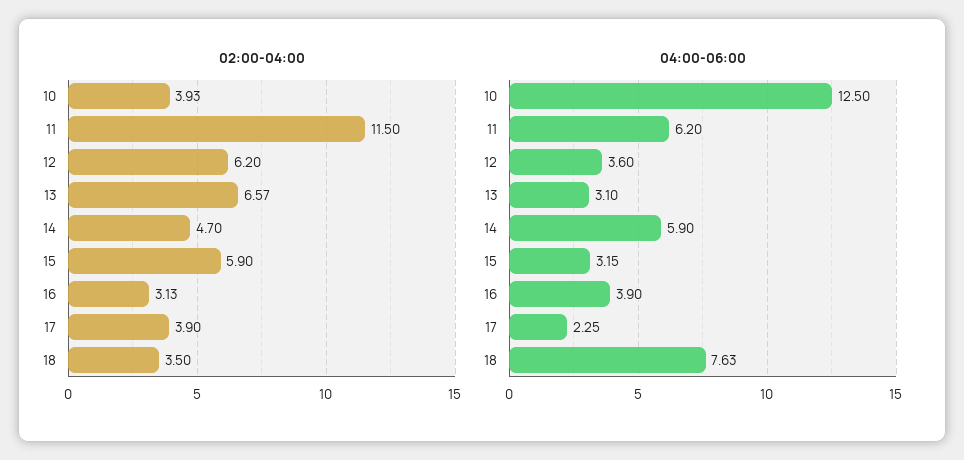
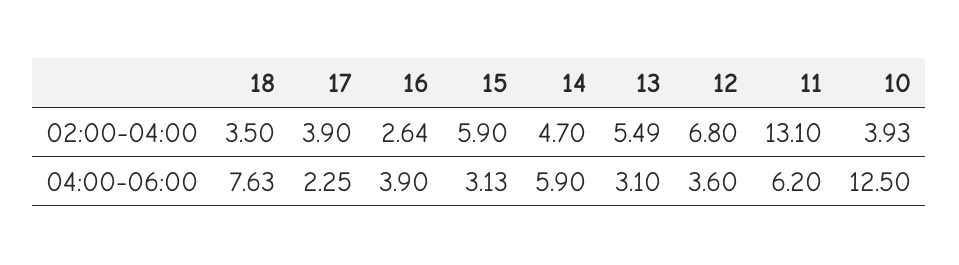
  {
    "02:00-04:00": {
      "10": 3.93,
-     "11": 11.5,
+     "11": 13.1,
-     "12": 6.2,
+     "12": 6.8,
-     "13": 6.57,
+     "13": 5.49,
      "14": 4.7,
      "15": 5.9,
-     "16": 3.13,
+     "16": 2.64,
      "17": 3.9,
      "18": 3.5
    },
    "04:00-06:00": {
      "10": 12.5,
      "11": 6.2,
      "12": 3.6,
      "13": 3.1,
      "14": 5.9,
-     "15": 3.15,
+     "15": 3.13,
      "16": 3.9,
      "17": 2.25,
      "18": 7.63
    }
  }

